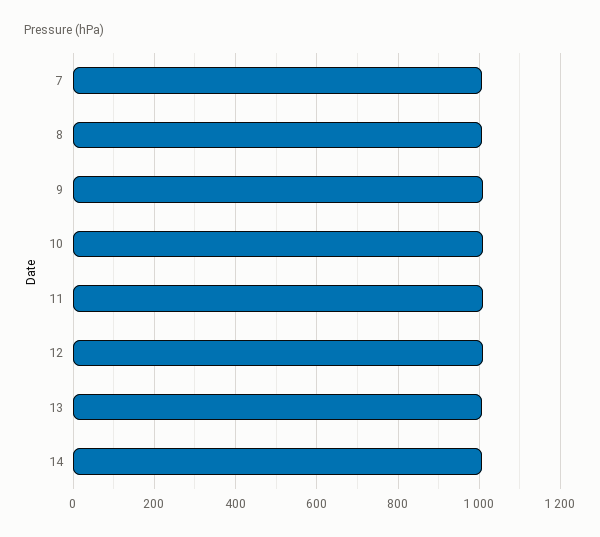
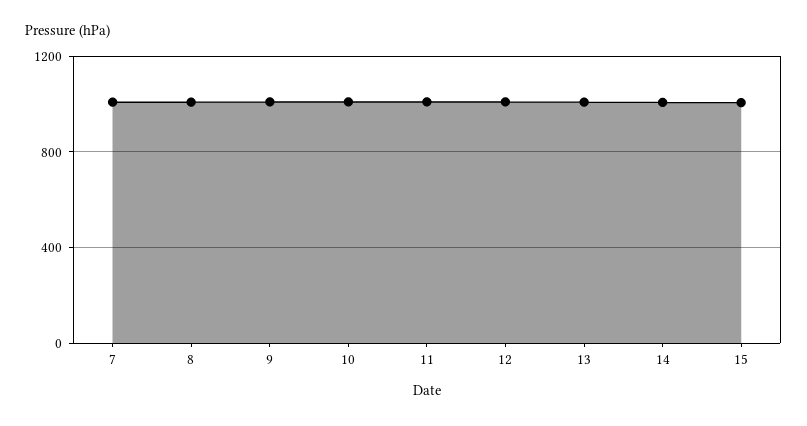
  {
    "7": 1000,
    "8": 1000,
    "9": 1000,
    "10": 1000,
    "11": 1000,
    "12": 1000,
    "13": 1000,
-   "14": 1000
+   "14": 1000,
+   "15": 1000
  }

